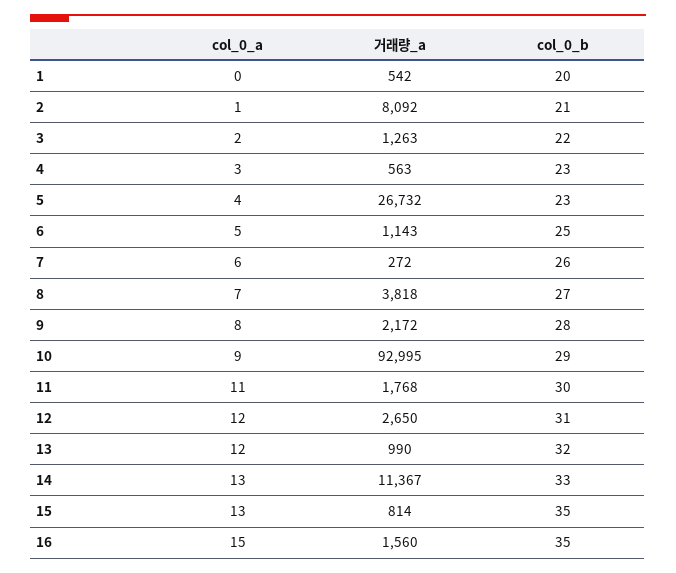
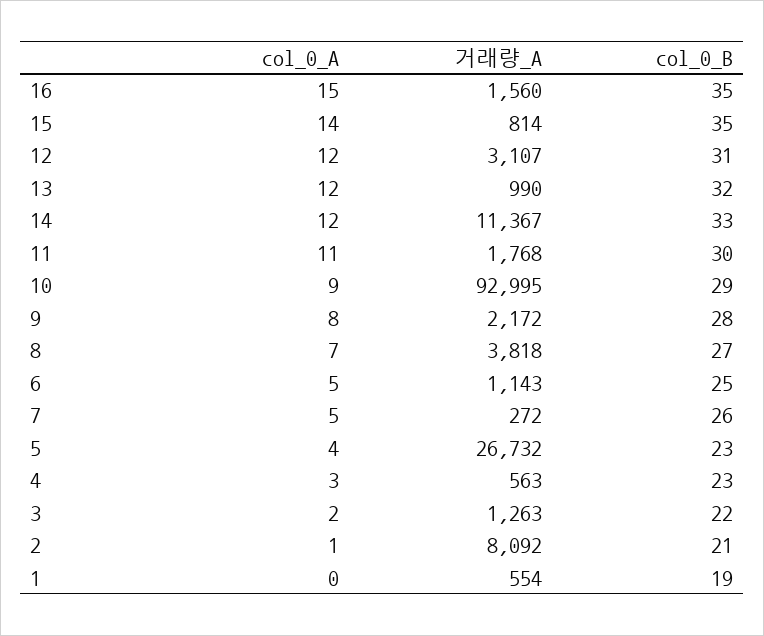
  {
    "col_0_a": {
      "1": 0,
      "2": 1,
      "3": 2,
      "4": 3,
      "5": 4,
      "6": 5,
-     "7": 6,
+     "7": 5,
      "8": 7,
      "9": 8,
      "10": 9,
      "11": 11,
      "12": 12,
      "13": 12,
-     "14": 13,
+     "14": 12,
-     "15": 13,
+     "15": 14,
      "16": 15
    },
    "거래량_a": {
-     "1": 542,
+     "1": 554,
      "2": 8092,
      "3": 1263,
      "4": 563,
      "5": 26732,
      "6": 1143,
      "7": 272,
      "8": 3818,
      "9": 2172,
      "10": 92995,
      "11": 1768,
-     "12": 2650,
+     "12": 3107,
      "13": 990,
      "14": 11367,
      "15": 814,
      "16": 1560
    },
    "col_0_b": {
-     "1": 20,
+     "1": 19,
      "2": 21,
      "3": 22,
      "4": 23,
      "5": 23,
      "6": 25,
      "7": 26,
      "8": 27,
      "9": 28,
      "10": 29,
      "11": 30,
      "12": 31,
      "13": 32,
      "14": 33,
      "15": 35,
      "16": 35
    }
  }

